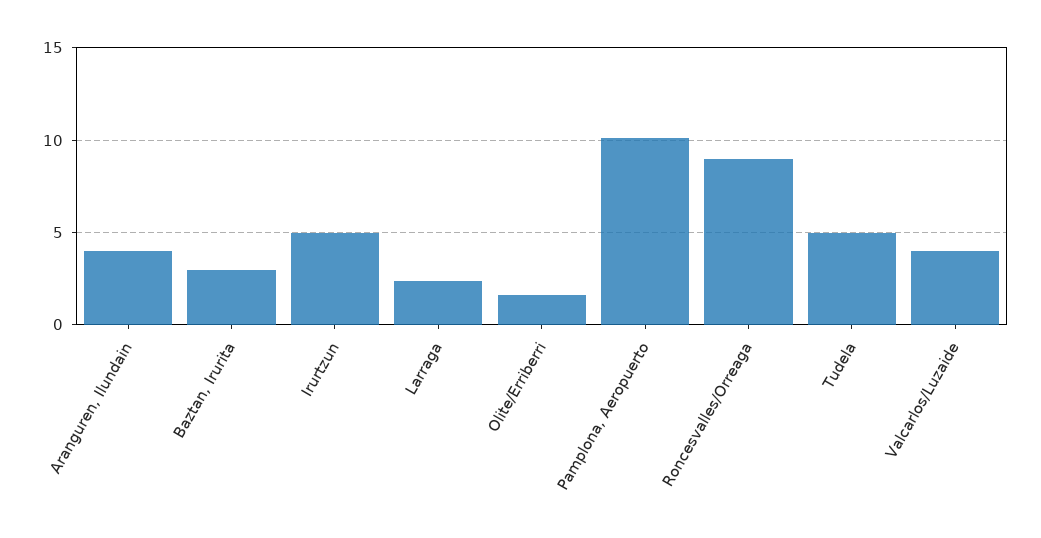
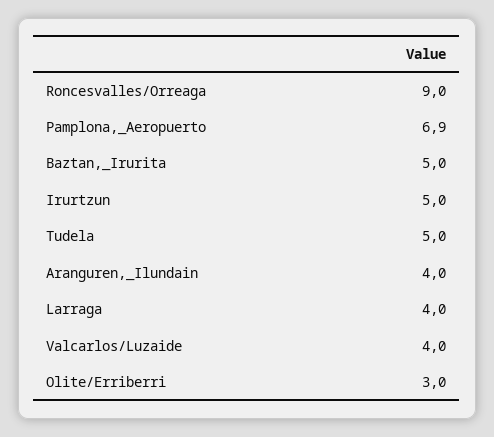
  {
    "Aranguren, Ilundain": 4,
-   "Baztan, Irurita": 3,
+   "Baztan, Irurita": 5,
    "Irurtzun": 5,
-   "Larraga": 2.5,
+   "Larraga": 4,
-   "Olite/Erriberri": 1.5,
+   "Olite/Erriberri": 3,
-   "Pamplona, Aeropuerto": 10,
+   "Pamplona, Aeropuerto": 6.9,
    "Roncesvalles/Orreaga": 9,
    "Tudela": 5,
    "Valcarlos/Luzaide": 4
  }

